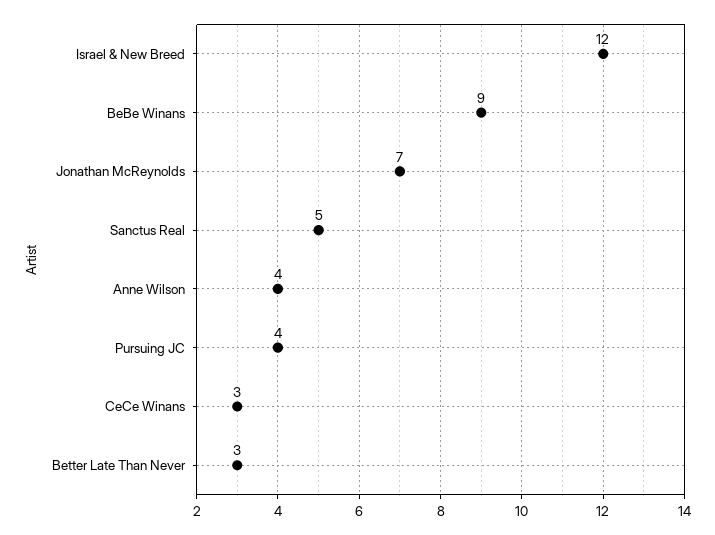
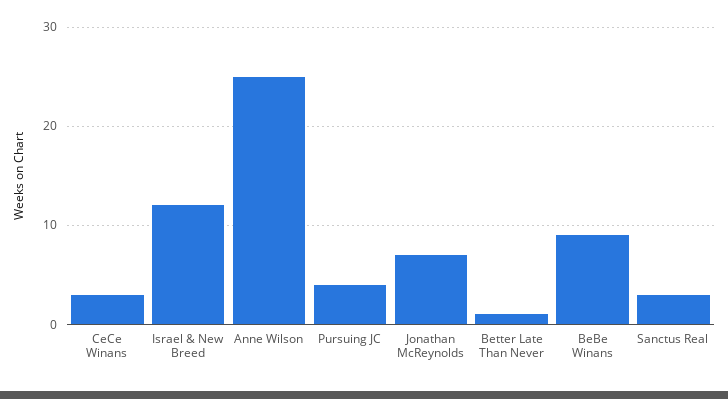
  {
    "Israel & New Breed": 12,
    "BeBe Winans": 9,
    "Jonathan McReynolds": 7,
-   "Sanctus Real": 5,
+   "Sanctus Real": 3,
-   "Anne Wilson": 4,
+   "Anne Wilson": 25,
    "Pursuing JC": 4,
    "CeCe Winans": 3,
-   "Better Late Than Never": 3
+   "Better Late Than Never": 1
  }

